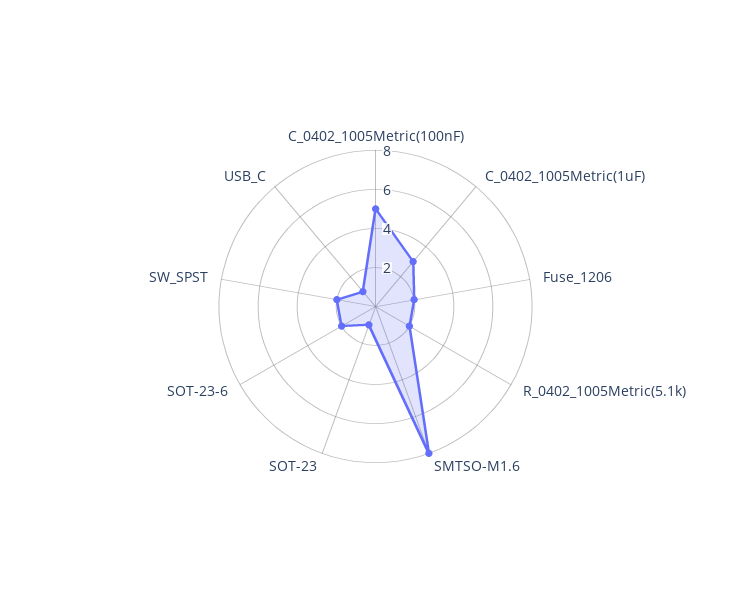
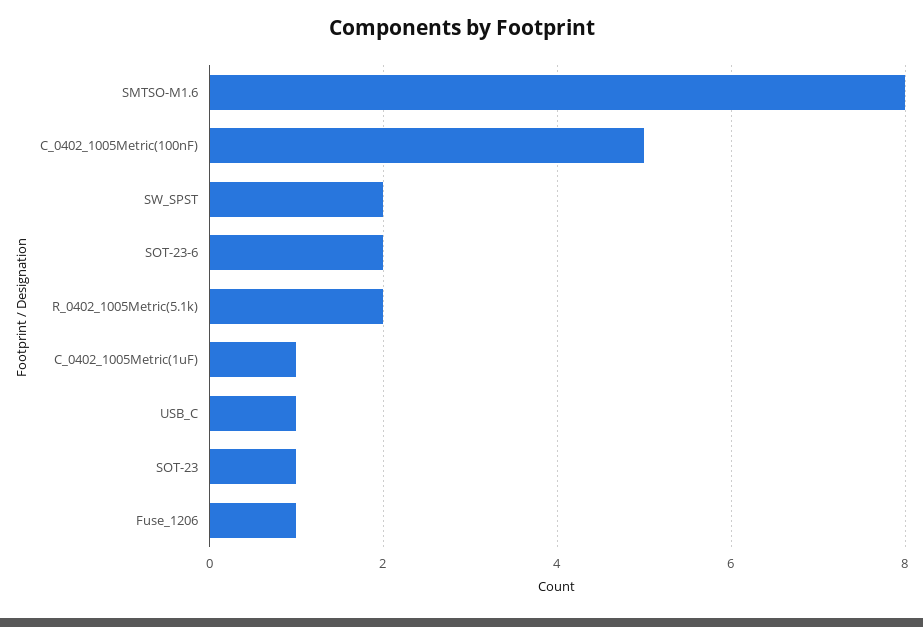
  {
    "C_0402_1005Metric(100nF)": 5,
-   "C_0402_1005Metric(1uF)": 3,
+   "C_0402_1005Metric(1uF)": 1,
-   "Fuse_1206": 2,
+   "Fuse_1206": 1,
    "R_0402_1005Metric(5.1k)": 2,
    "SMTSO-M1.6": 8,
    "SOT-23": 1,
    "SOT-23-6": 2,
    "SW_SPST": 2,
    "USB_C": 1
  }

